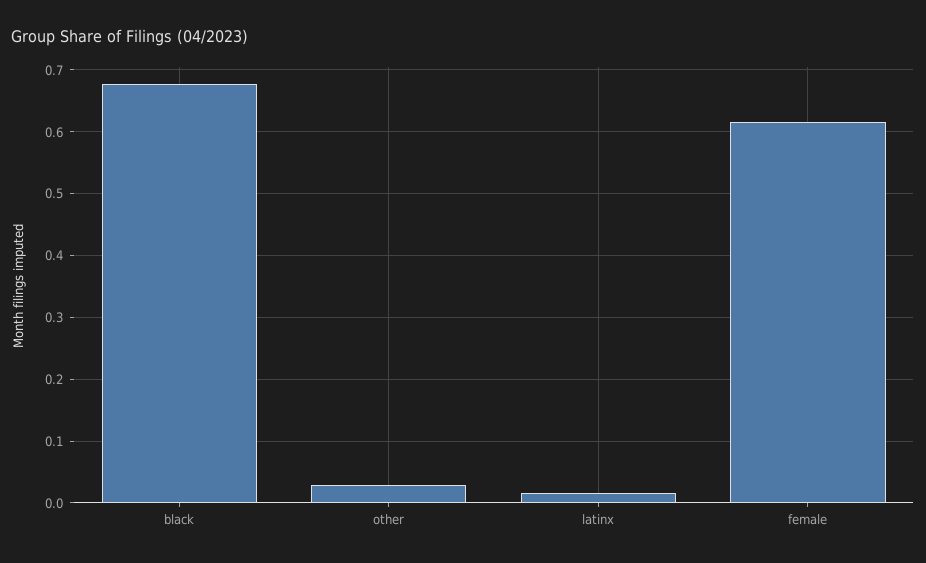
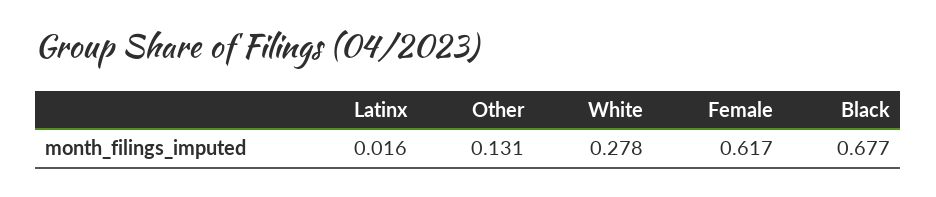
  {
    "black": 0.677,
-   "other": 0.03,
+   "other": 0.131,
    "latinx": 0.016,
-   "female": 0.617
+   "female": 0.617,
+   "White": 0.278
  }

